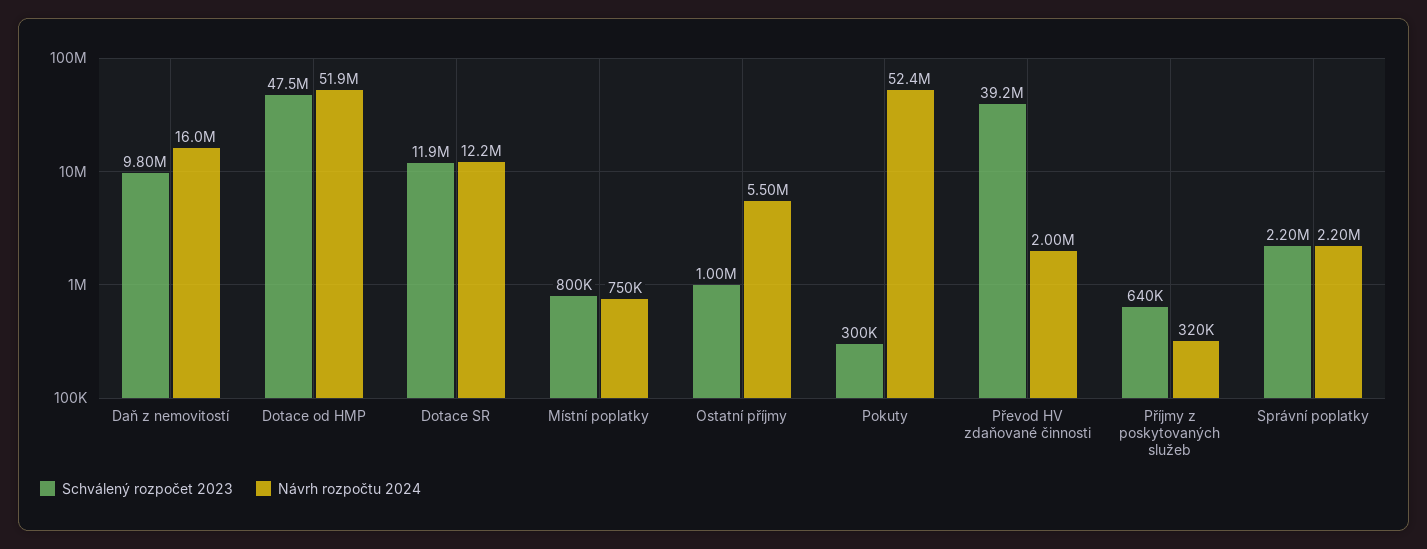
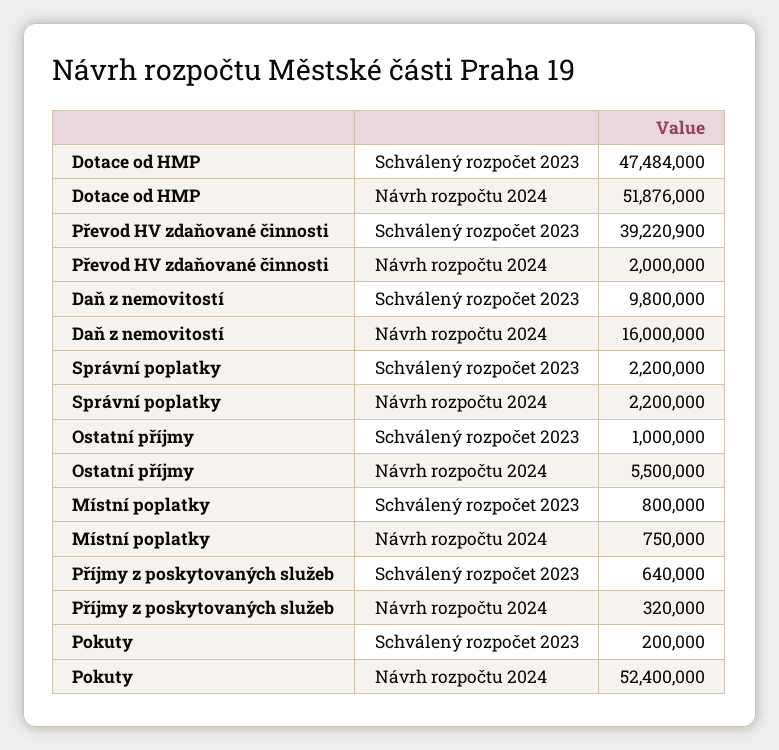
  {
    "Schválený rozpočet 2023": {
      "Daň z nemovitostí": 9800000,
      "Dotace od HMP": 47484000,
-     "Dotace SR": 11900000,
      "Místní poplatky": 800000,
      "Ostatní příjmy": 1000000,
-     "Pokuty": 300000,
+     "Pokuty": 200000,
      "Převod HV zdaňované činnosti": 39220900,
      "Příjmy z poskytovaných služeb": 640000,
      "Správní poplatky": 2200000
    },
    "Návrh rozpočtu 2024": {
      "Daň z nemovitostí": 16000000,
      "Dotace od HMP": 51876000,
-     "Dotace SR": 12200000,
      "Místní poplatky": 750000,
      "Ostatní příjmy": 5500000,
      "Pokuty": 52400000,
      "Převod HV zdaňované činnosti": 2000000,
      "Příjmy z poskytovaných služeb": 320000,
      "Správní poplatky": 2200000
    }
  }

